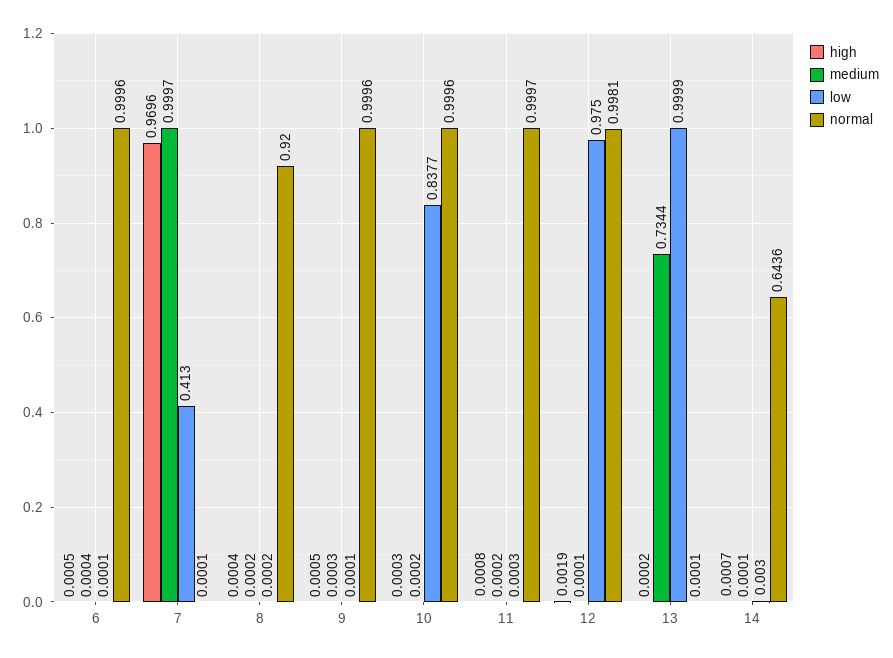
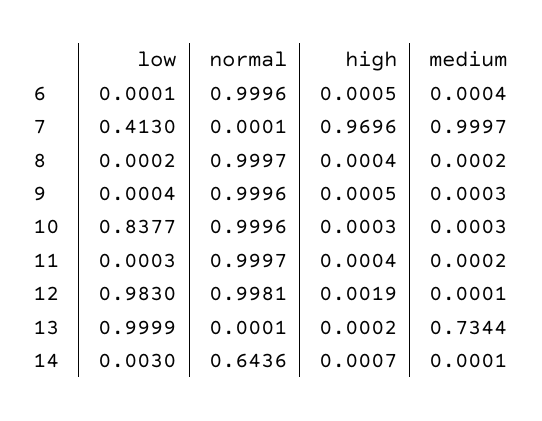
  {
    "high": {
      "6": 0.0005,
      "7": 0.9696,
      "8": 0.0004,
      "9": 0.0005,
      "10": 0.0003,
-     "11": 0.0008,
+     "11": 0.0004,
      "12": 0.0019,
      "13": 0.0002,
      "14": 0.0007
    },
    "medium": {
      "6": 0.0004,
      "7": 0.9997,
      "8": 0.0002,
      "9": 0.0003,
-     "10": 0.0002,
+     "10": 0.0003,
      "11": 0.0002,
      "12": 0.0001,
      "13": 0.7344,
      "14": 0.0001
    },
    "low": {
      "6": 0.0001,
      "7": 0.413,
      "8": 0.0002,
-     "9": 0.0001,
+     "9": 0.0004,
      "10": 0.8377,
      "11": 0.0003,
-     "12": 0.975,
+     "12": 0.983,
      "13": 0.9999,
      "14": 0.003
    },
    "normal": {
      "6": 0.9996,
      "7": 0.0001,
-     "8": 0.92,
+     "8": 0.9997,
      "9": 0.9996,
      "10": 0.9996,
      "11": 0.9997,
      "12": 0.9981,
      "13": 0.0001,
      "14": 0.6436
    }
  }

